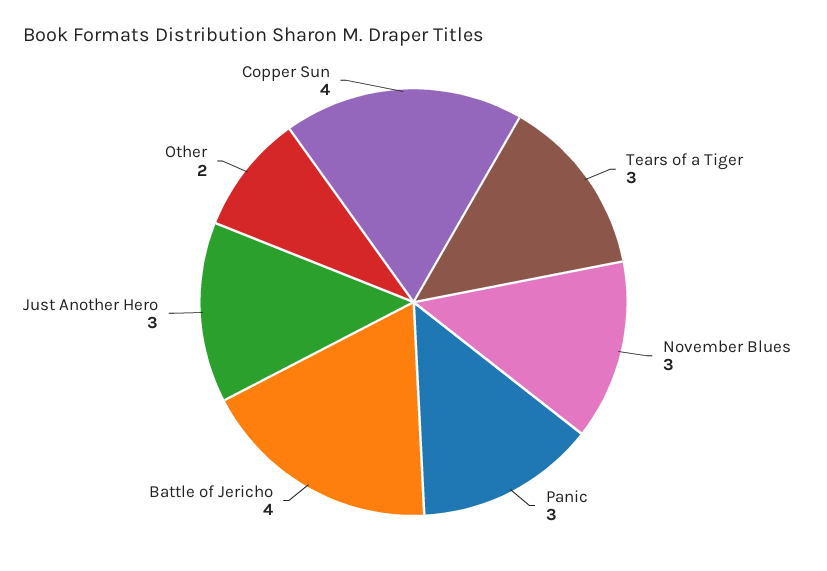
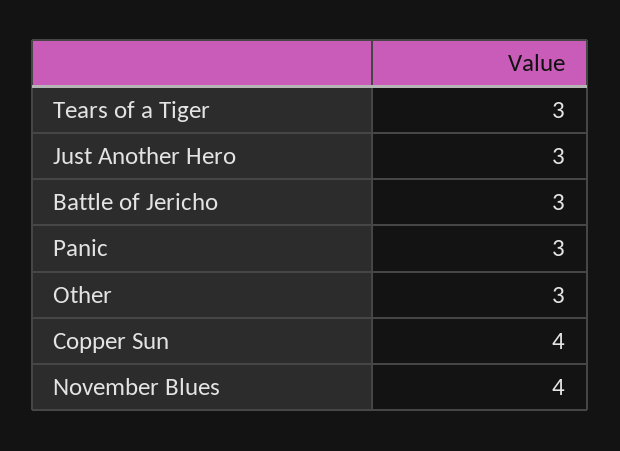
  {
    "Tears of a Tiger": 3,
-   "November Blues": 3,
+   "November Blues": 4,
    "Panic": 3,
-   "Battle of Jericho": 4,
+   "Battle of Jericho": 3,
    "Just Another Hero": 3,
-   "Other": 2,
+   "Other": 3,
    "Copper Sun": 4
  }

